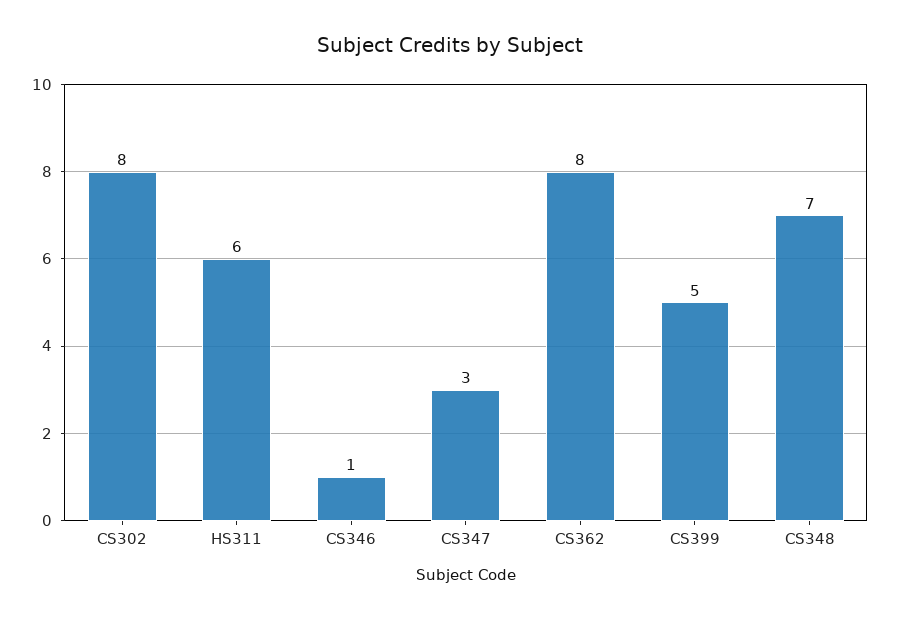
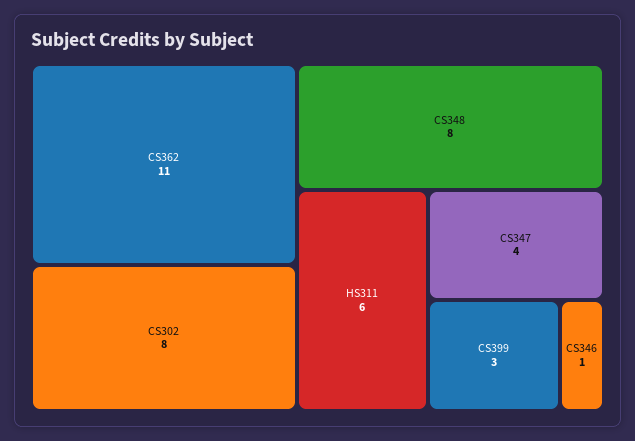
  {
    "CS302": 8,
    "HS311": 6,
    "CS346": 1,
-   "CS347": 3,
+   "CS347": 4,
-   "CS362": 8,
+   "CS362": 11,
-   "CS399": 5,
+   "CS399": 3,
-   "CS348": 7
+   "CS348": 8
  }

